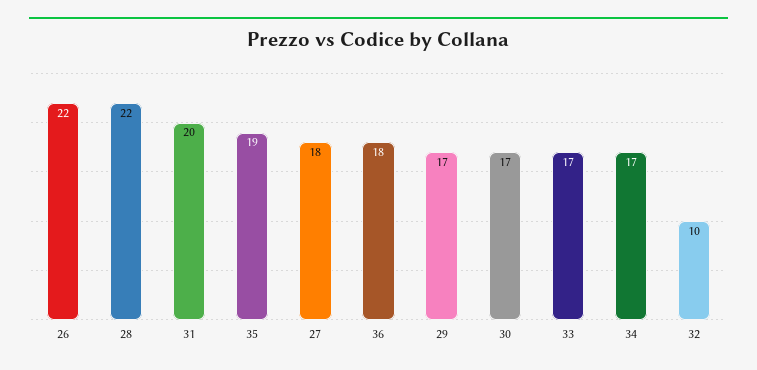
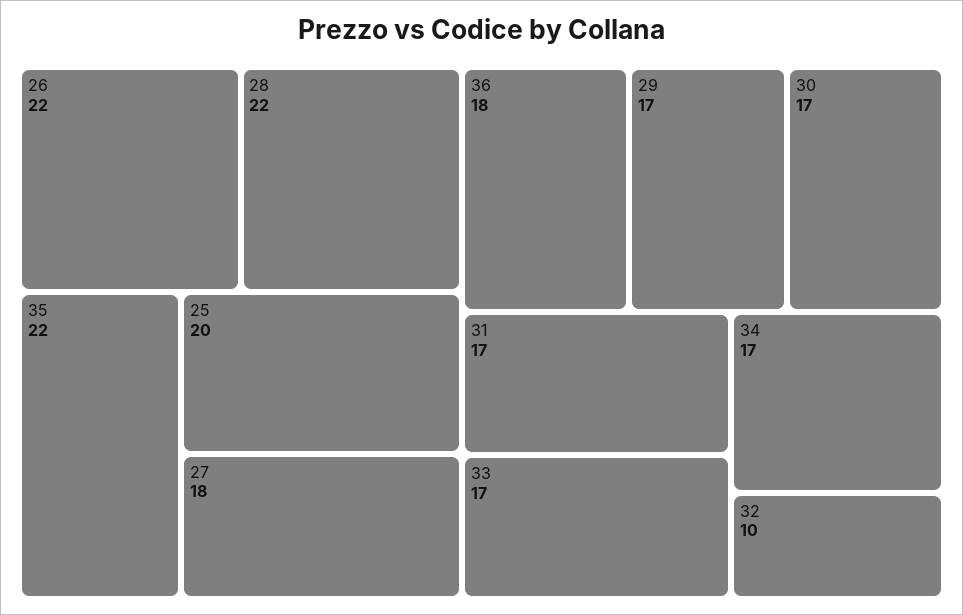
  {
    "26": 22,
    "28": 22,
-   "31": 20,
+   "31": 17,
-   "35": 19,
+   "35": 22,
    "27": 18,
    "36": 18,
    "29": 17,
    "30": 17,
    "33": 17,
    "34": 17,
-   "32": 10
+   "32": 10,
+   "25": 20
  }

